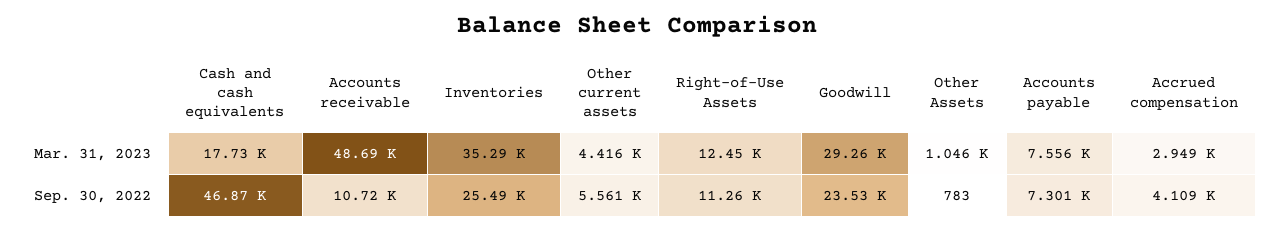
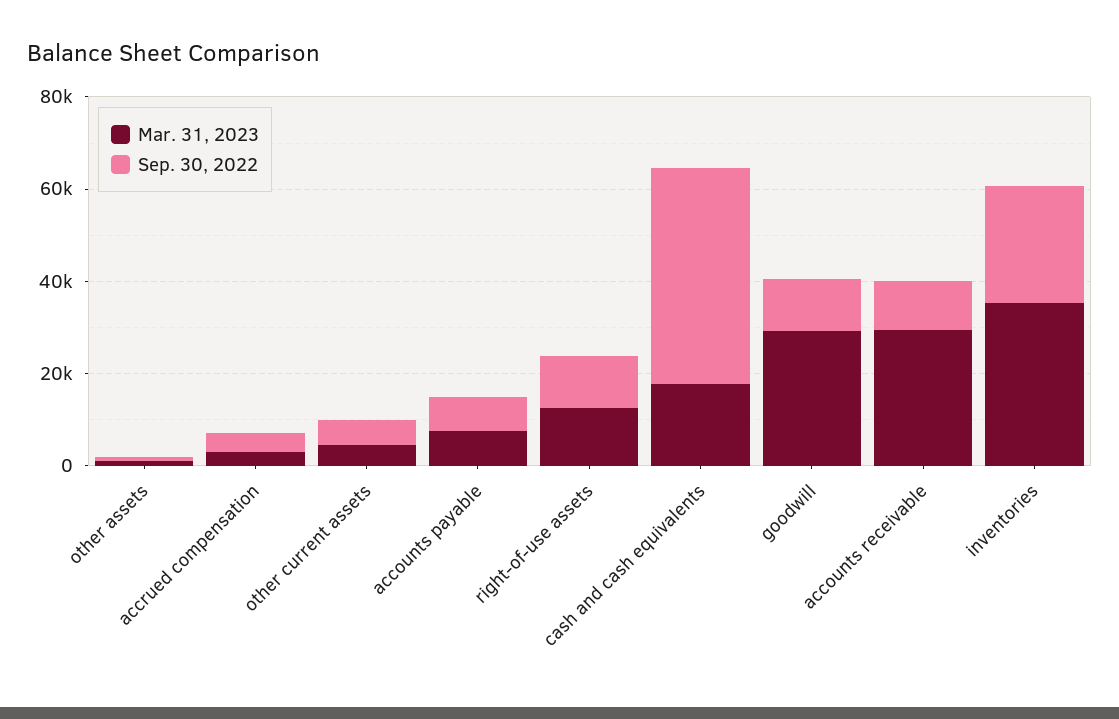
  {
    "Mar. 31, 2023": {
      "Cash and cash equivalents": 17730,
-     "Accounts receivable": 48690,
+     "Accounts receivable": 30000,
      "Inventories": 35290,
      "Other current assets": 4416,
      "Right-of-Use Assets": 12450,
      "Goodwill": 29260,
      "Other Assets": 1046,
      "Accounts payable": 7556,
      "Accrued compensation": 2949
    },
    "Sep. 30, 2022": {
      "Cash and cash equivalents": 46870,
      "Accounts receivable": 10720,
      "Inventories": 25490,
      "Other current assets": 5561,
      "Right-of-Use Assets": 11260,
-     "Goodwill": 23530,
+     "Goodwill": 10000,
      "Other Assets": 783,
      "Accounts payable": 7301,
      "Accrued compensation": 4109
    }
  }

